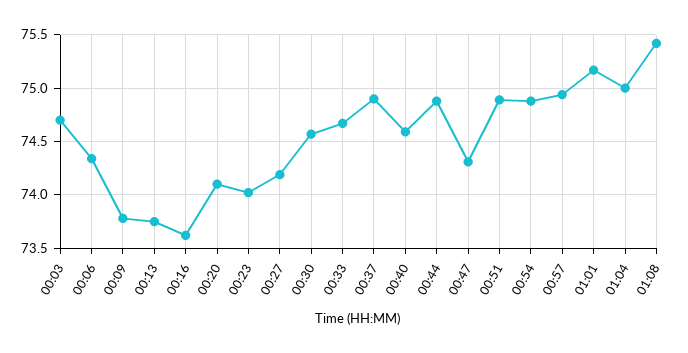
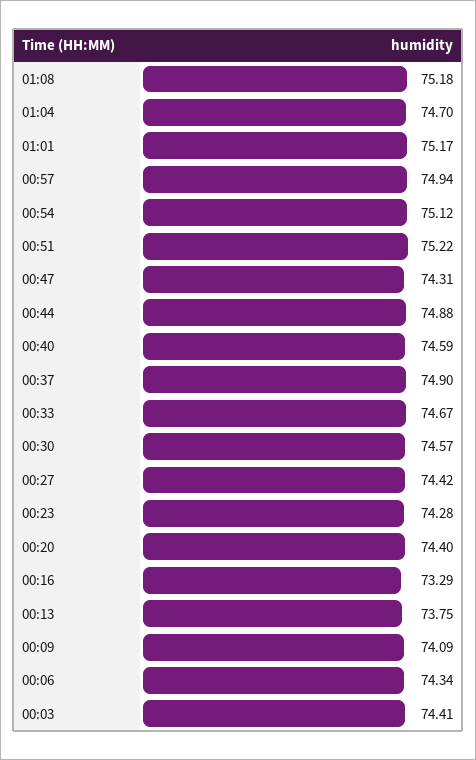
  {
-   "00:03": 74.7,
+   "00:03": 74.41,
    "00:06": 74.34,
-   "00:09": 73.8,
+   "00:09": 74.09,
    "00:13": 73.75,
-   "00:16": 73.6,
+   "00:16": 73.29,
-   "00:20": 74.1,
+   "00:20": 74.4,
-   "00:23": 74,
+   "00:23": 74.28,
-   "00:27": 74.2,
+   "00:27": 74.42,
    "00:30": 74.57,
    "00:33": 74.67,
    "00:37": 74.9,
    "00:40": 74.59,
    "00:44": 74.88,
    "00:47": 74.31,
-   "00:51": 74.9,
+   "00:51": 75.22,
-   "00:54": 74.9,
+   "00:54": 75.12,
    "00:57": 74.94,
    "01:01": 75.17,
-   "01:04": 75,
+   "01:04": 74.7,
-   "01:08": 75.4
+   "01:08": 75.18
  }

